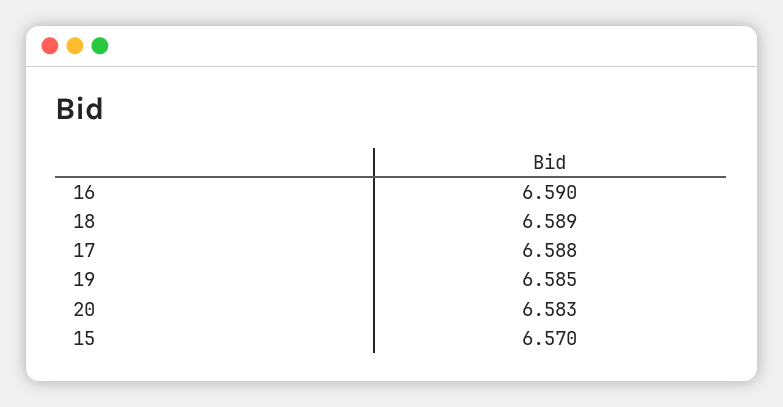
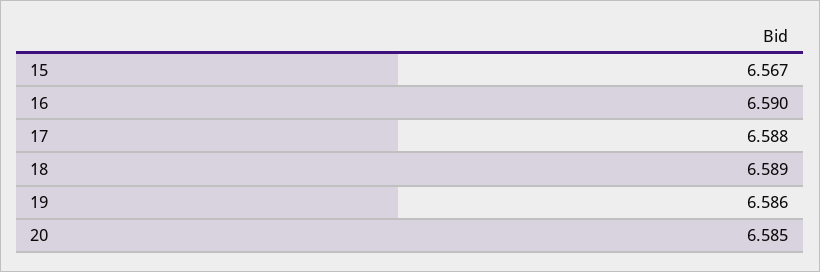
  {
    "16": 6.59,
    "18": 6.589,
    "17": 6.588,
-   "19": 6.585,
+   "19": 6.586,
-   "20": 6.583,
+   "20": 6.585,
-   "15": 6.57
+   "15": 6.567
  }

